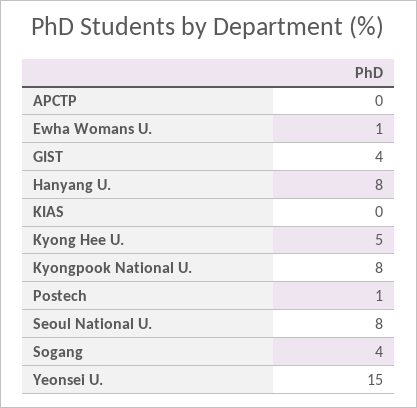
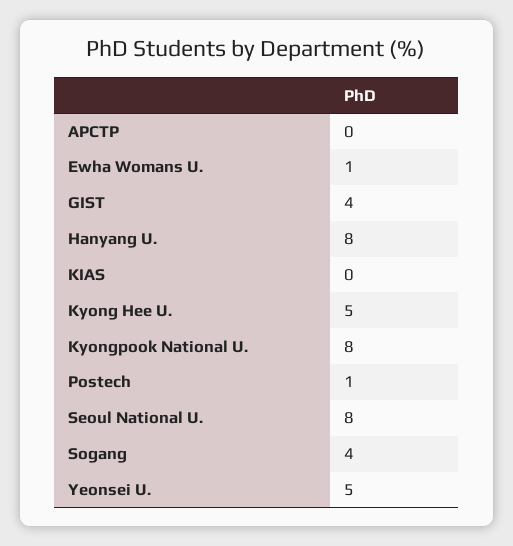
  {
    "APCTP": 0,
    "Ewha Womans U.": 1,
    "GIST": 4,
    "Hanyang U.": 8,
    "KIAS": 0,
    "Kyong Hee U.": 5,
    "Kyongpook National U.": 8,
    "Postech": 1,
    "Seoul National U.": 8,
    "Sogang": 4,
-   "Yeonsei U.": 15
+   "Yeonsei U.": 5
  }

